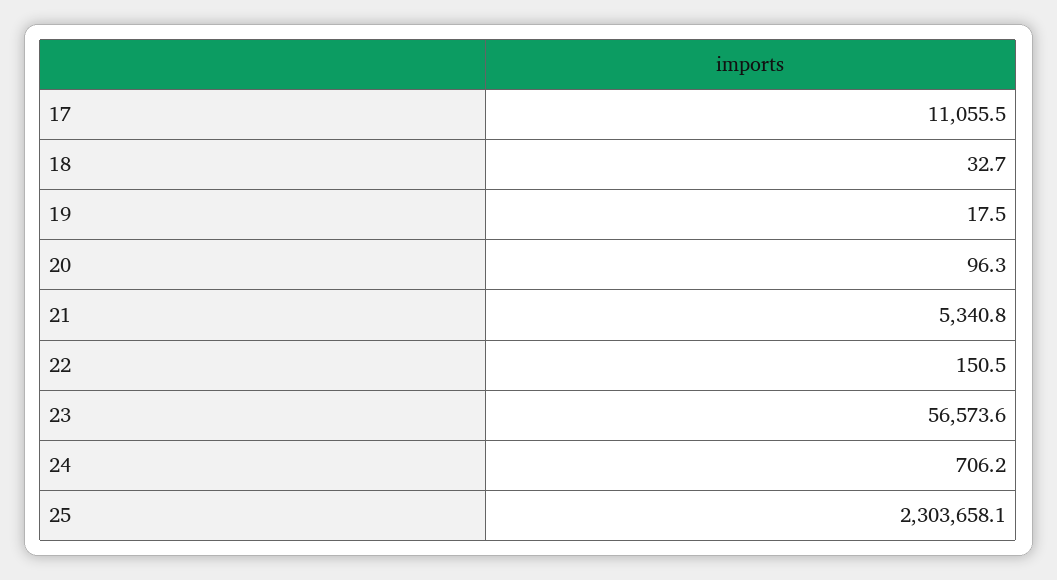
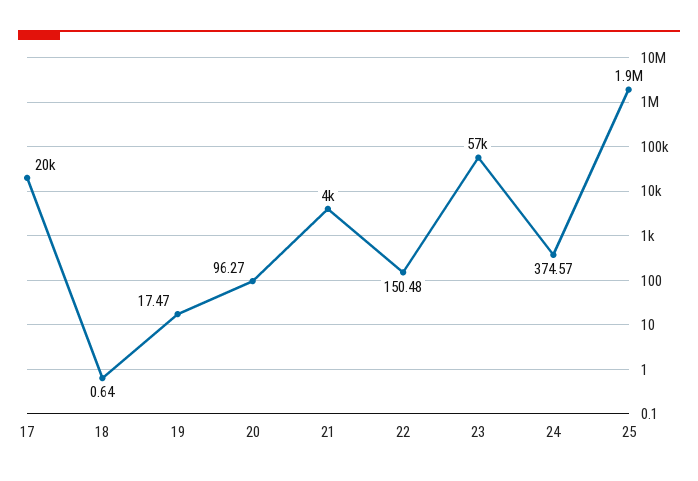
  {
-   "17": 11055.5,
+   "17": 20000,
-   "18": 32.7,
+   "18": 0.64,
    "19": 17.47,
    "20": 96.27,
-   "21": 5340.8,
+   "21": 4000,
    "22": 150.48,
    "23": 56573.6,
-   "24": 706.2,
+   "24": 374.57,
-   "25": 2303658.1
+   "25": 1900000
  }

